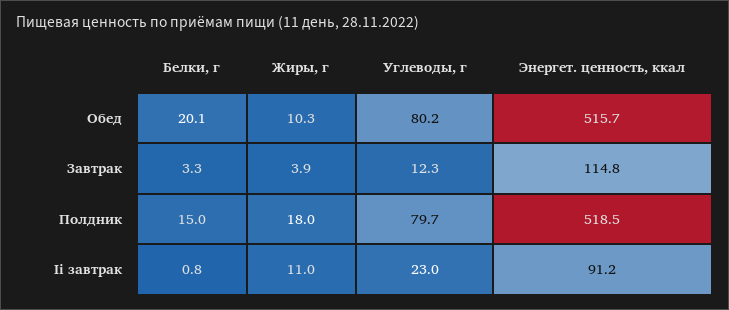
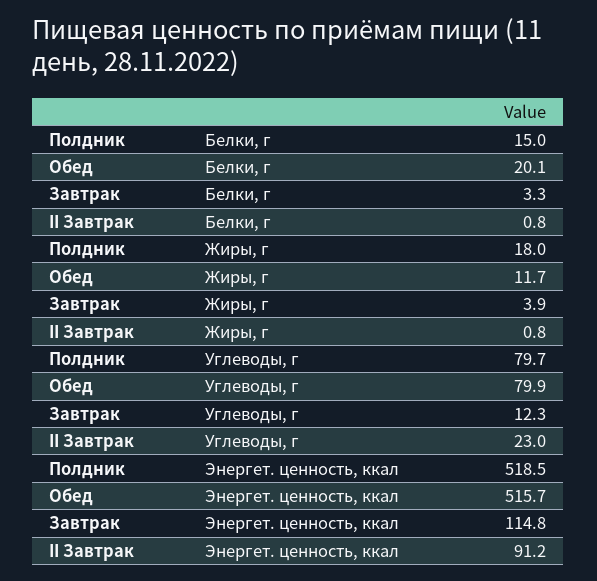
  {
    "Белки, г": {
      "Обед": 20.1,
      "Завтрак": 3.3,
      "Полдник": 15,
      "Ii завтрак": 0.8
    },
    "Жиры, г": {
-     "Обед": 10.3,
+     "Обед": 11.7,
      "Завтрак": 3.9,
      "Полдник": 18,
-     "Ii завтрак": 11
+     "Ii завтрак": 0.8
    },
    "Углеводы, г": {
-     "Обед": 80.2,
+     "Обед": 79.9,
      "Завтрак": 12.3,
      "Полдник": 79.7,
      "Ii завтрак": 23
    },
    "Энергет. ценность, ккал": {
      "Обед": 515.7,
      "Завтрак": 114.8,
      "Полдник": 518.5,
      "Ii завтрак": 91.2
    }
  }

